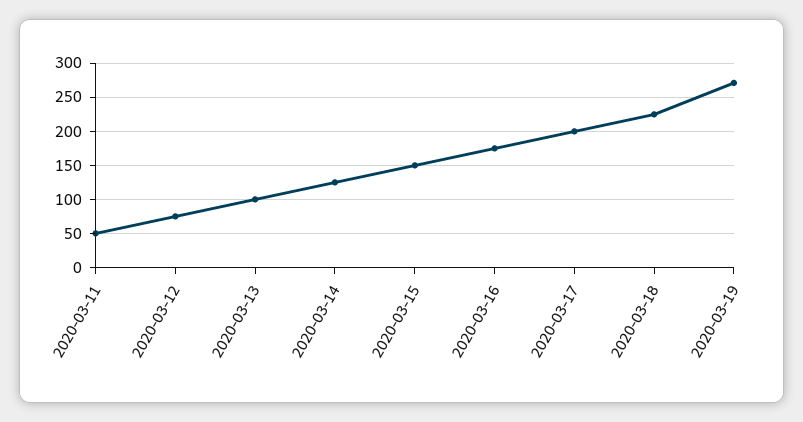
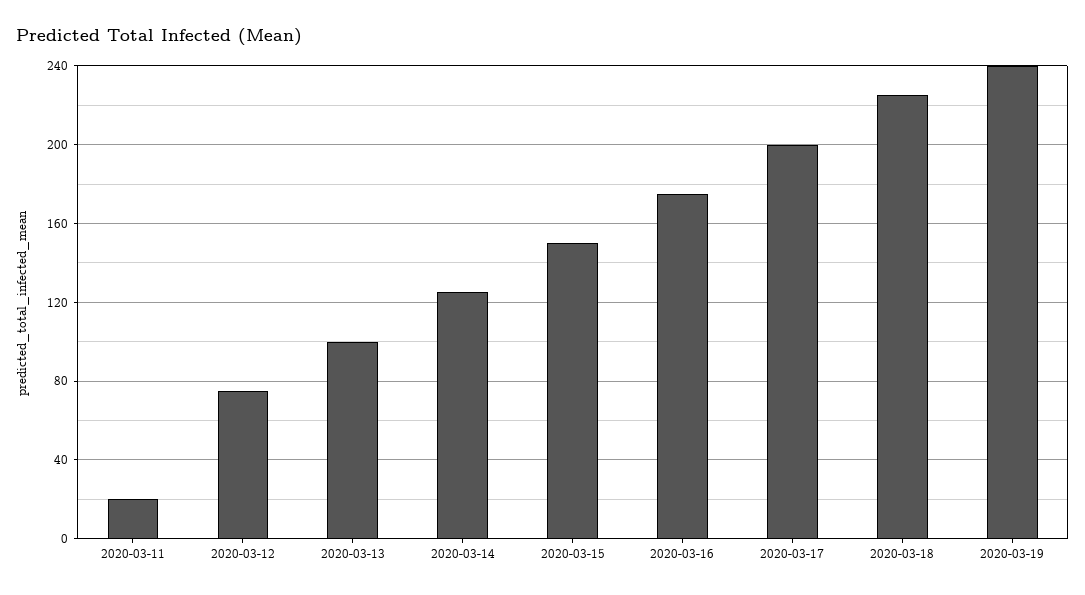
  {
-   "2020-03-11": 50,
+   "2020-03-11": 20,
    "2020-03-12": 75,
    "2020-03-13": 100,
    "2020-03-14": 125,
    "2020-03-15": 150,
    "2020-03-16": 175,
    "2020-03-17": 200,
    "2020-03-18": 225,
-   "2020-03-19": 270
+   "2020-03-19": 240
  }

